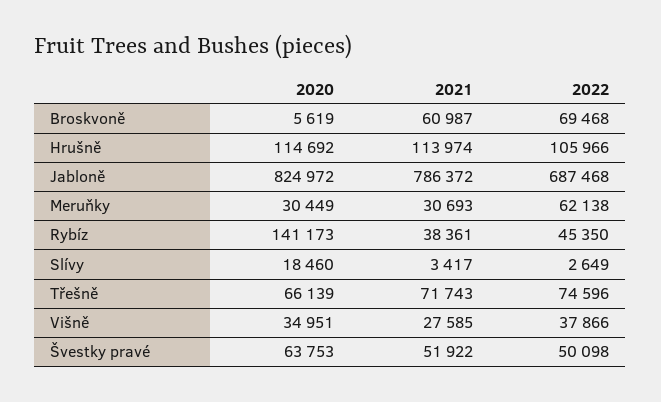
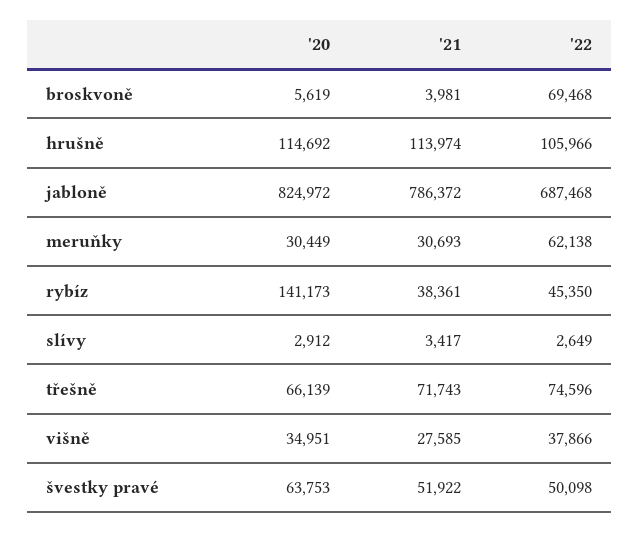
  {
    "2020": {
      "Broskvoně": 5619,
      "Hrušně": 114692,
      "Jabloně": 824972,
      "Meruňky": 30449,
      "Rybíz": 141173,
-     "Slívy": 18460,
+     "Slívy": 2912,
      "Třešně": 66139,
      "Višně": 34951,
      "Švestky pravé": 63753
    },
    "2021": {
-     "Broskvoně": 60987,
+     "Broskvoně": 3981,
      "Hrušně": 113974,
      "Jabloně": 786372,
      "Meruňky": 30693,
      "Rybíz": 38361,
      "Slívy": 3417,
      "Třešně": 71743,
      "Višně": 27585,
      "Švestky pravé": 51922
    },
    "2022": {
      "Broskvoně": 69468,
      "Hrušně": 105966,
      "Jabloně": 687468,
      "Meruňky": 62138,
      "Rybíz": 45350,
      "Slívy": 2649,
      "Třešně": 74596,
      "Višně": 37866,
      "Švestky pravé": 50098
    }
  }

